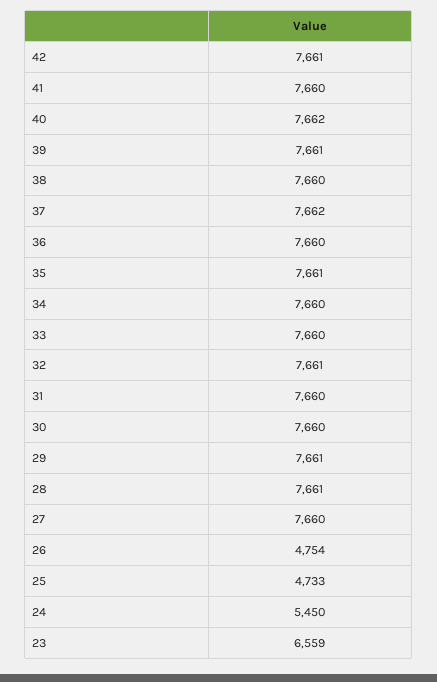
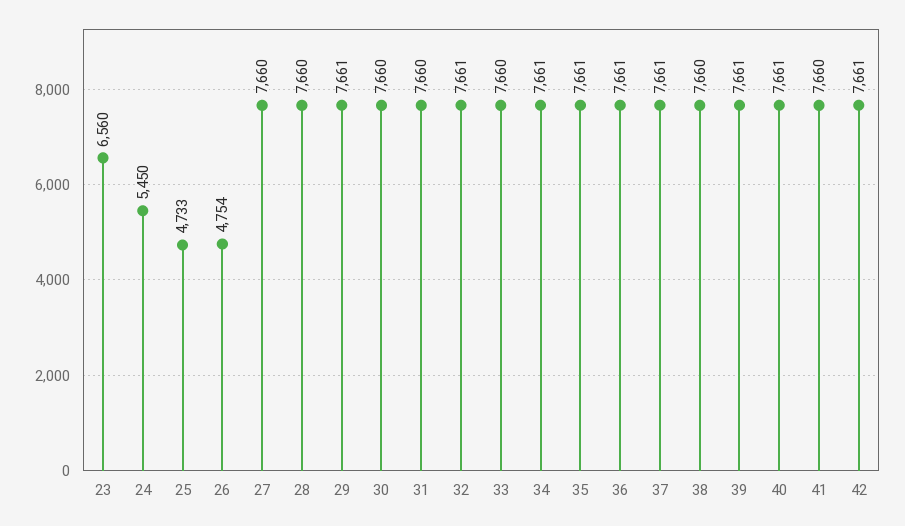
  {
    "42": 7661,
    "41": 7660,
-   "40": 7662,
+   "40": 7661,
    "39": 7661,
    "38": 7660,
-   "37": 7662,
+   "37": 7661,
-   "36": 7660,
+   "36": 7661,
    "35": 7661,
-   "34": 7660,
+   "34": 7661,
    "33": 7660,
    "32": 7661,
    "31": 7660,
    "30": 7660,
    "29": 7661,
-   "28": 7661,
+   "28": 7660,
    "27": 7660,
    "26": 4754,
    "25": 4733,
    "24": 5450,
-   "23": 6559
+   "23": 6560
  }

